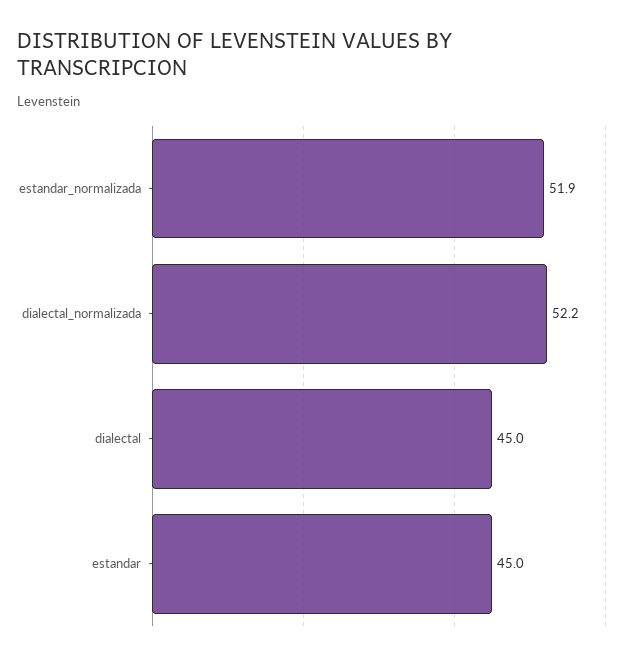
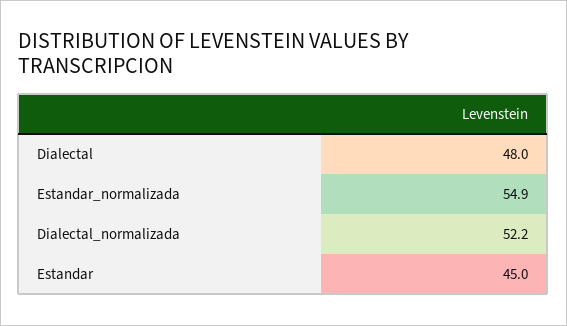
  {
-   "estandar_normalizada": 51.9,
+   "estandar_normalizada": 54.9,
    "dialectal_normalizada": 52.2,
-   "dialectal": 45,
+   "dialectal": 48,
    "estandar": 45
  }

